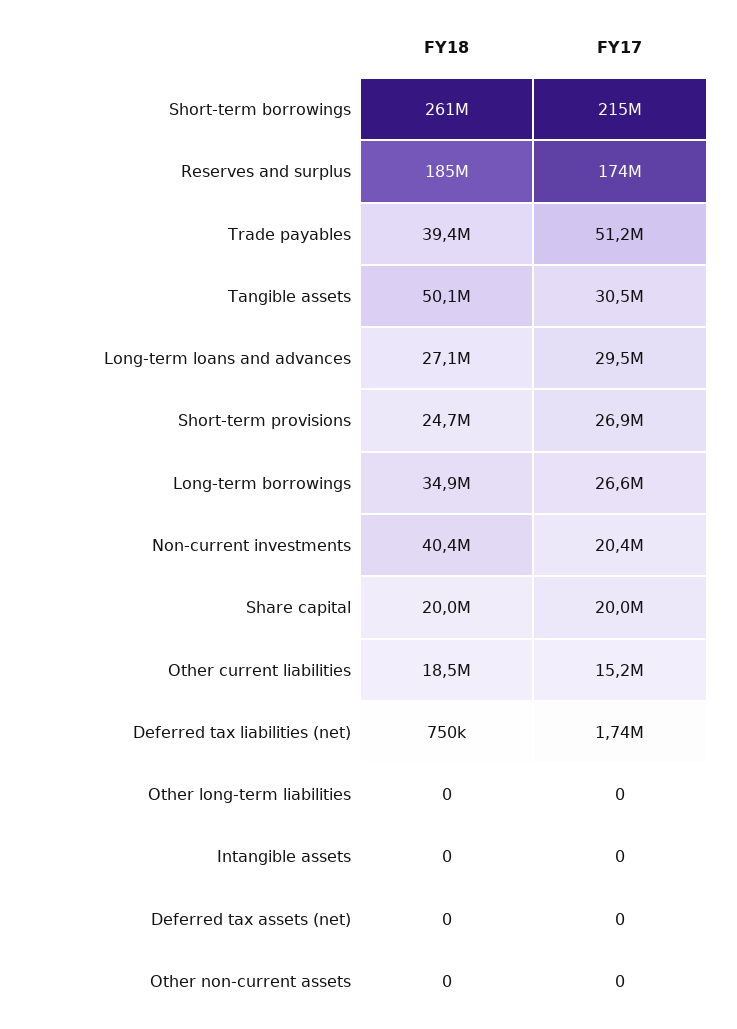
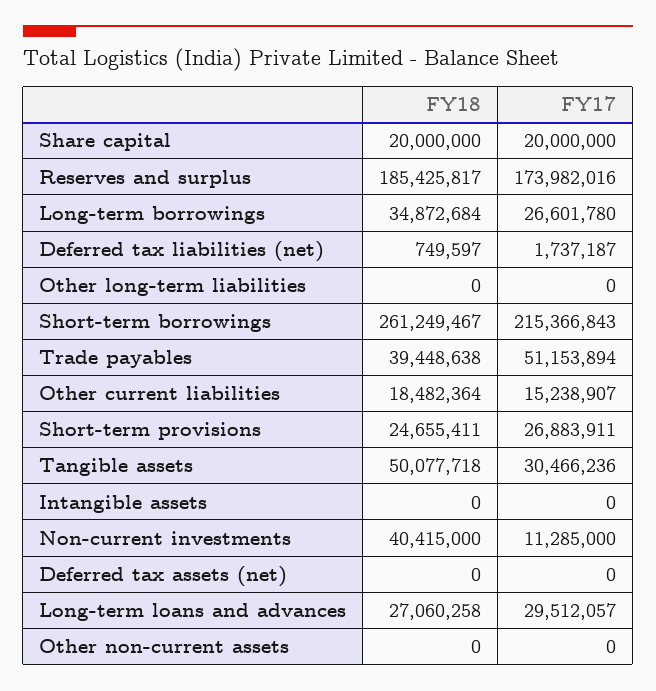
  {
    "FY18": {
      "Short-term borrowings": 261249467,
      "Reserves and surplus": 185425817,
      "Trade payables": 39448638,
      "Tangible assets": 50077718,
      "Long-term loans and advances": 27060258,
      "Short-term provisions": 24655411,
      "Long-term borrowings": 34872684,
      "Non-current investments": 40415000,
      "Share capital": 20000000,
      "Other current liabilities": 18482364,
      "Deferred tax liabilities (net)": 749597,
      "Other long-term liabilities": 0,
      "Intangible assets": 0,
      "Deferred tax assets (net)": 0,
      "Other non-current assets": 0
    },
    "FY17": {
      "Short-term borrowings": 215366843,
      "Reserves and surplus": 173982016,
      "Trade payables": 51153894,
      "Tangible assets": 30466236,
      "Long-term loans and advances": 29512057,
      "Short-term provisions": 26883911,
      "Long-term borrowings": 26601780,
-     "Non-current investments": 20400000,
+     "Non-current investments": 11285000,
      "Share capital": 20000000,
      "Other current liabilities": 15238907,
      "Deferred tax liabilities (net)": 1737187,
      "Other long-term liabilities": 0,
      "Intangible assets": 0,
      "Deferred tax assets (net)": 0,
      "Other non-current assets": 0
    }
  }

